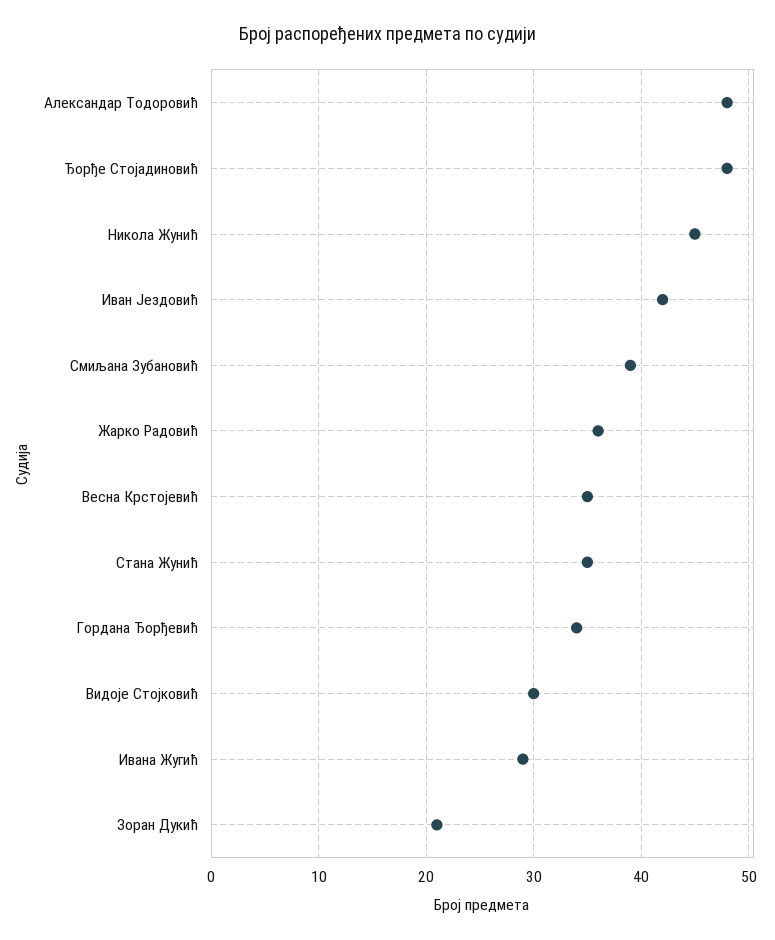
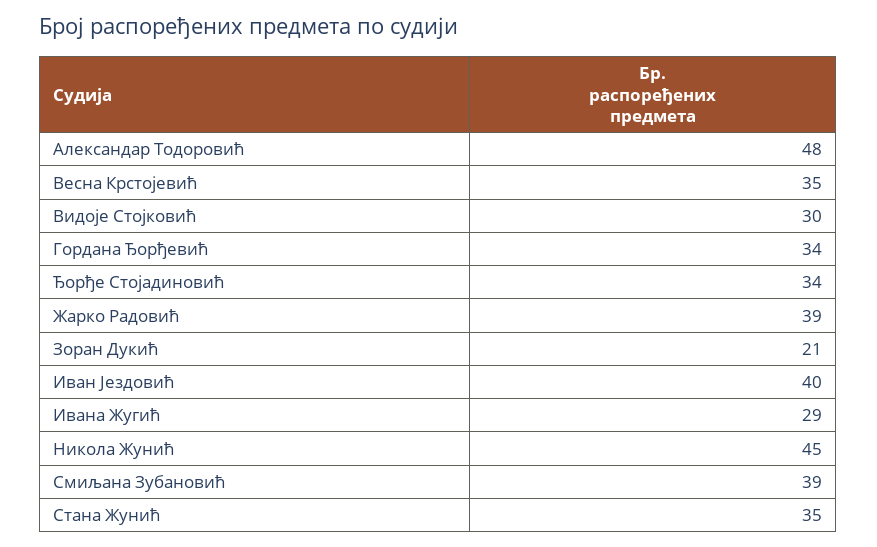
  {
    "Александар Тодоровић": 48,
-   "Ђорђе Стојадиновић": 48,
+   "Ђорђе Стојадиновић": 34,
    "Никола Жунић": 45,
-   "Иван Јездовић": 42,
+   "Иван Јездовић": 40,
    "Смиљана Зубановић": 39,
-   "Жарко Радовић": 36,
+   "Жарко Радовић": 39,
    "Весна Крстојевић": 35,
    "Стана Жунић": 35,
    "Гордана Ђорђевић": 34,
    "Видоје Стојковић": 30,
    "Ивана Жугић": 29,
    "Зоран Дукић": 21
  }

